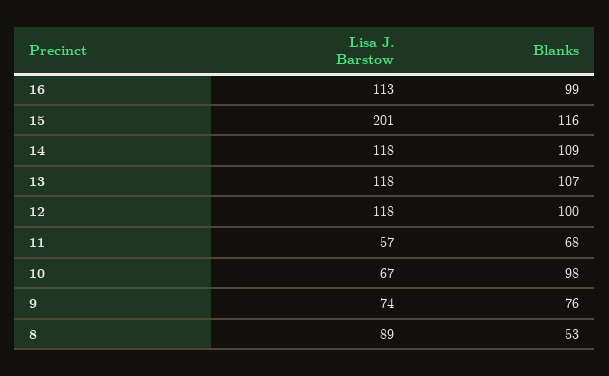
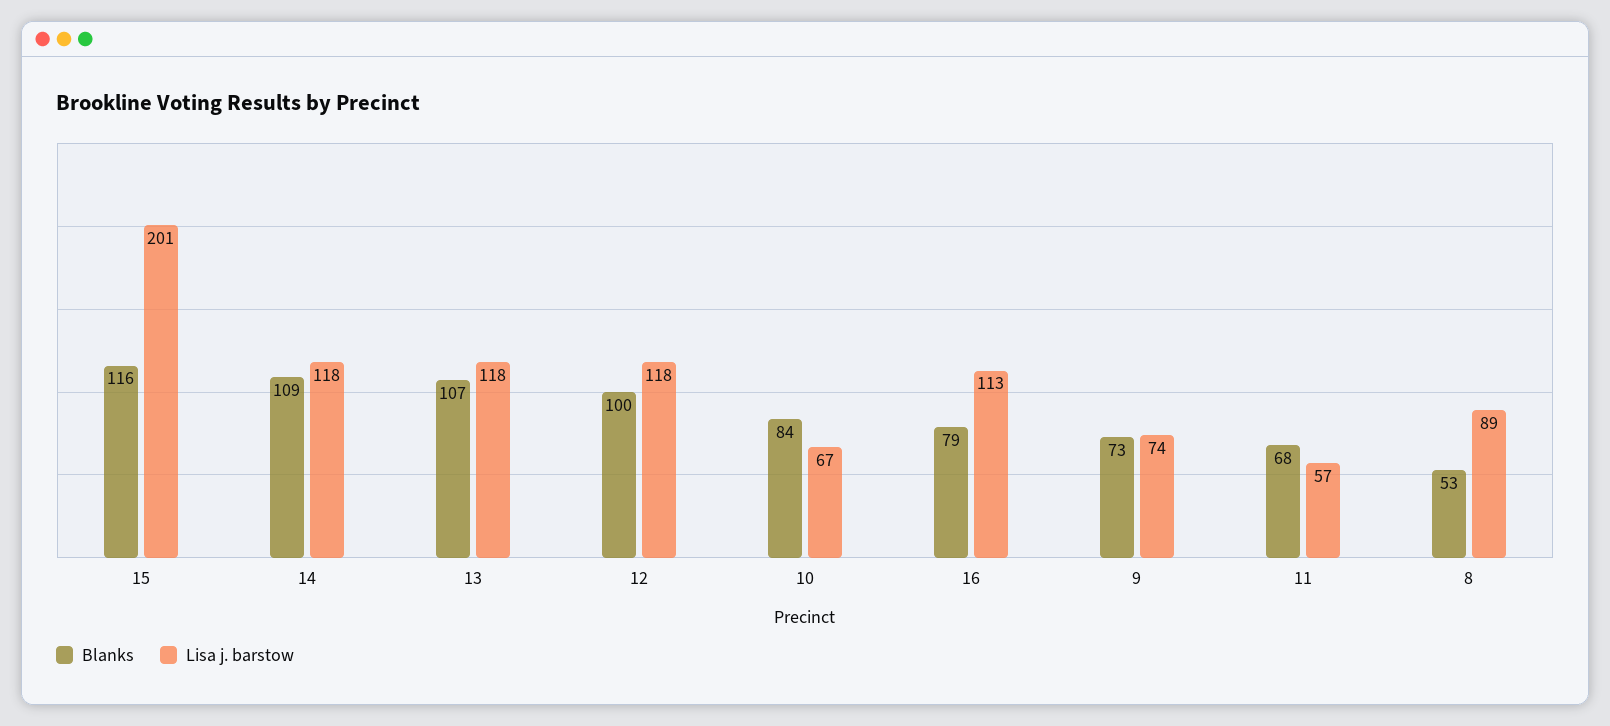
  {
    "Lisa J. Barstow": {
      "16": 113,
      "15": 201,
      "14": 118,
      "13": 118,
      "12": 118,
      "11": 57,
      "10": 67,
      "9": 74,
      "8": 89
    },
    "Blanks": {
-     "16": 99,
+     "16": 79,
      "15": 116,
      "14": 109,
      "13": 107,
      "12": 100,
      "11": 68,
-     "10": 98,
+     "10": 84,
-     "9": 76,
+     "9": 73,
      "8": 53
    }
  }

